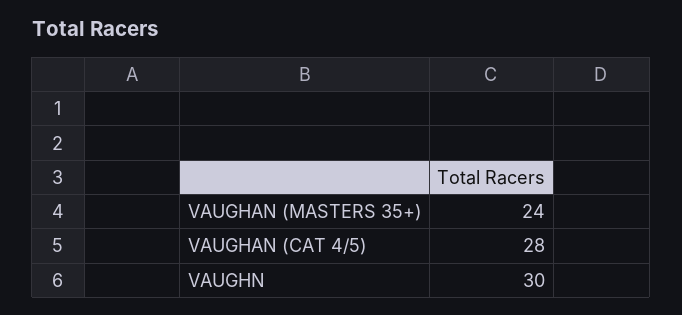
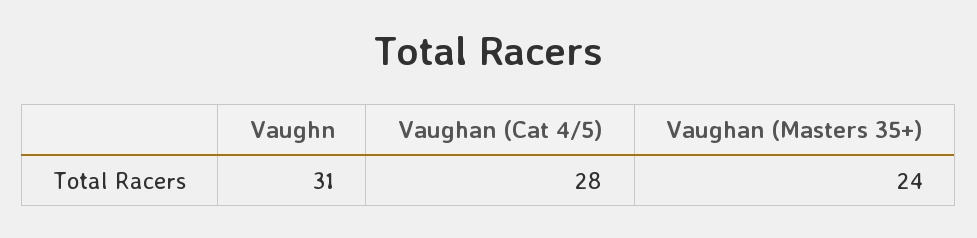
  {
    "VAUGHAN (MASTERS 35+)": 24,
    "VAUGHAN (CAT 4/5)": 28,
-   "VAUGHN": 30
+   "VAUGHN": 31
  }

